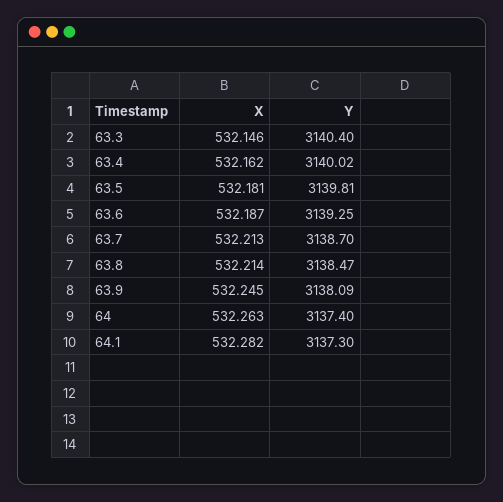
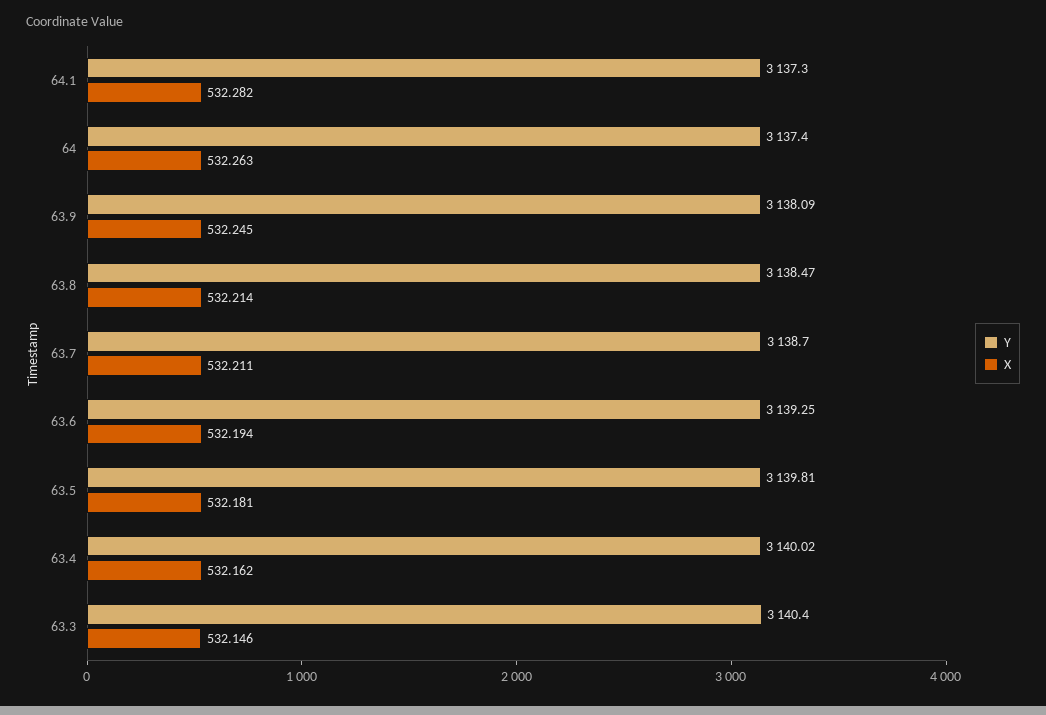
  {
    "X": {
      "63.3": 532.146,
      "63.4": 532.162,
      "63.5": 532.181,
-     "63.6": 532.187,
+     "63.6": 532.194,
-     "63.7": 532.213,
+     "63.7": 532.211,
      "63.8": 532.214,
      "63.9": 532.245,
      "64": 532.263,
      "64.1": 532.282
    },
    "Y": {
      "63.3": 3140.4,
      "63.4": 3140.02,
      "63.5": 3139.81,
      "63.6": 3139.25,
      "63.7": 3138.7,
      "63.8": 3138.47,
      "63.9": 3138.09,
      "64": 3137.4,
      "64.1": 3137.3
    }
  }

